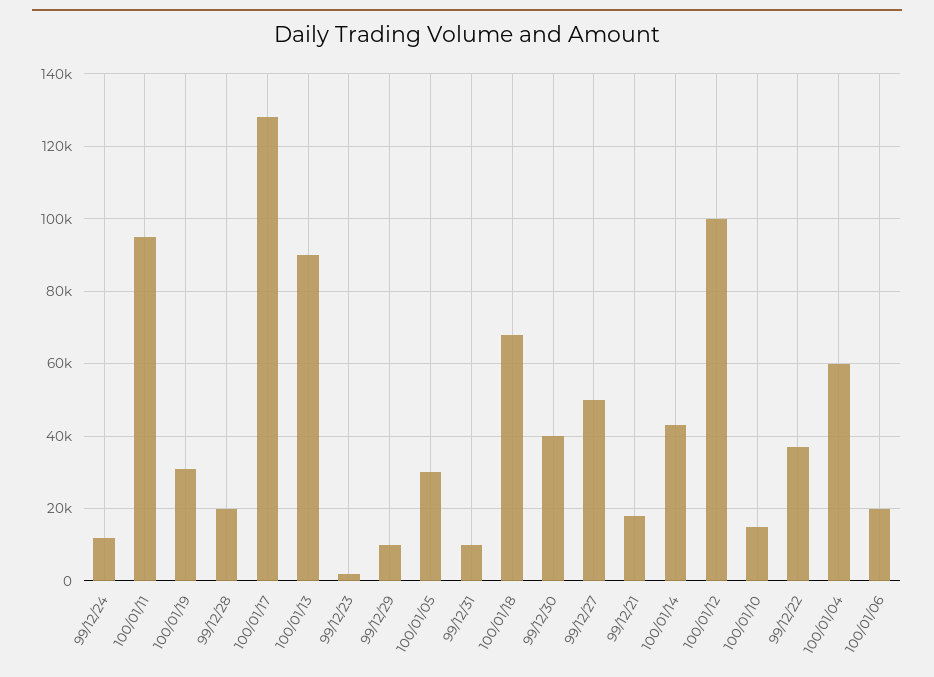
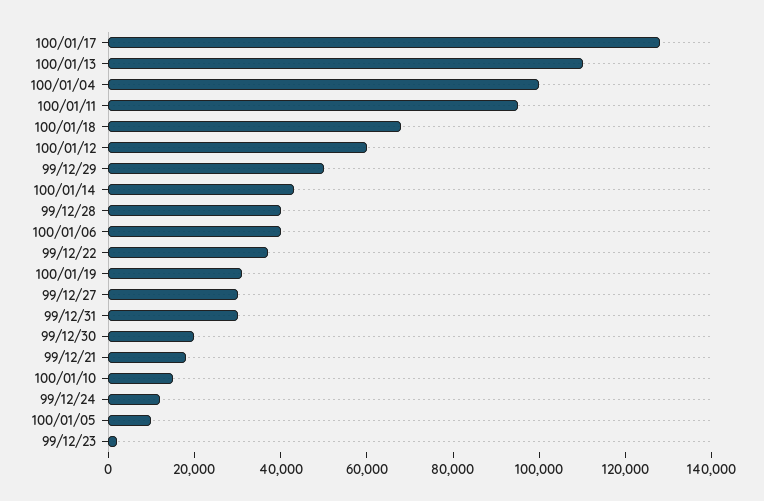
  {
    "99/12/24": 12000,
    "100/01/11": 96000,
    "100/01/19": 32000,
-   "99/12/28": 20000,
+   "99/12/28": 40000,
    "100/01/17": 128000,
-   "100/01/13": 90000,
+   "100/01/13": 110000,
    "99/12/23": 2000,
-   "99/12/29": 10000,
+   "99/12/29": 50000,
-   "100/01/05": 30000,
+   "100/01/05": 10000,
-   "99/12/31": 10000,
+   "99/12/31": 30000,
    "100/01/18": 68000,
-   "99/12/30": 40000,
+   "99/12/30": 20000,
-   "99/12/27": 50000,
+   "99/12/27": 30000,
    "99/12/21": 18000,
    "100/01/14": 44000,
-   "100/01/12": 100000,
+   "100/01/12": 60000,
    "100/01/10": 16000,
    "99/12/22": 38000,
-   "100/01/04": 60000,
+   "100/01/04": 100000,
-   "100/01/06": 20000
+   "100/01/06": 40000
  }

